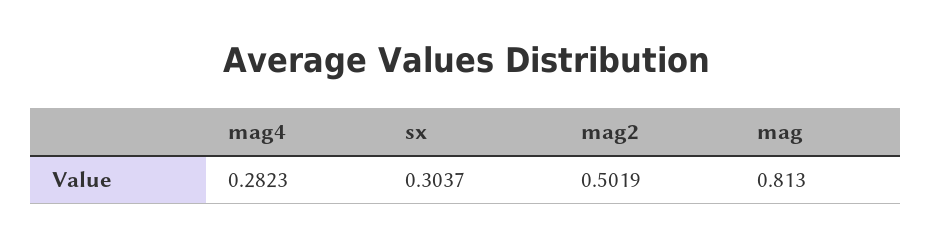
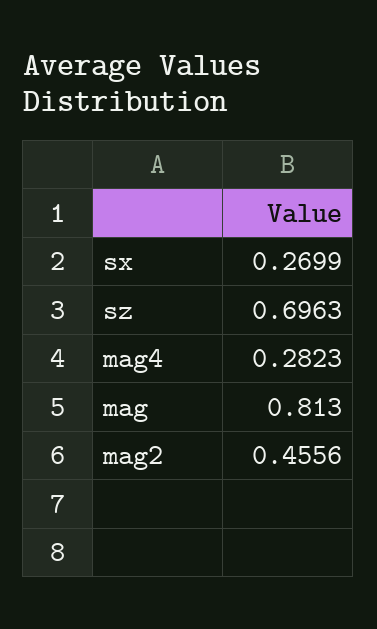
  {
    "mag4": 0.2823,
-   "sx": 0.3037,
+   "sx": 0.2699,
-   "mag2": 0.5019,
+   "mag2": 0.4556,
-   "mag": 0.813
+   "mag": 0.813,
+   "sz": 0.6963
  }

